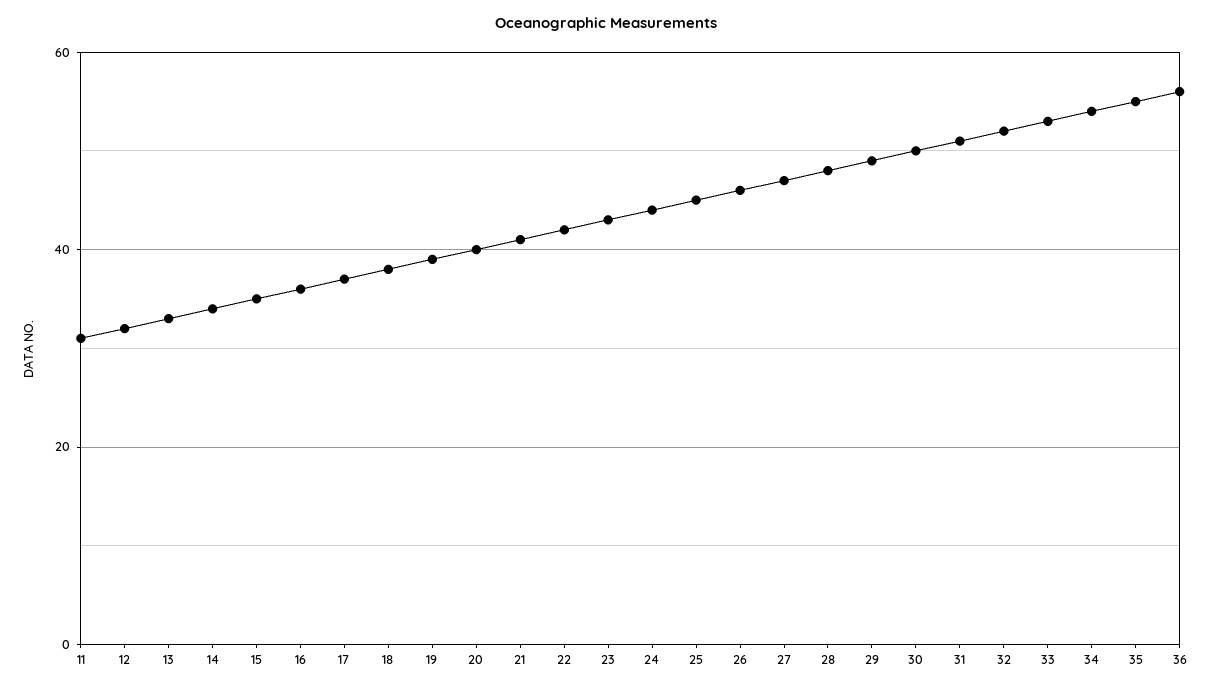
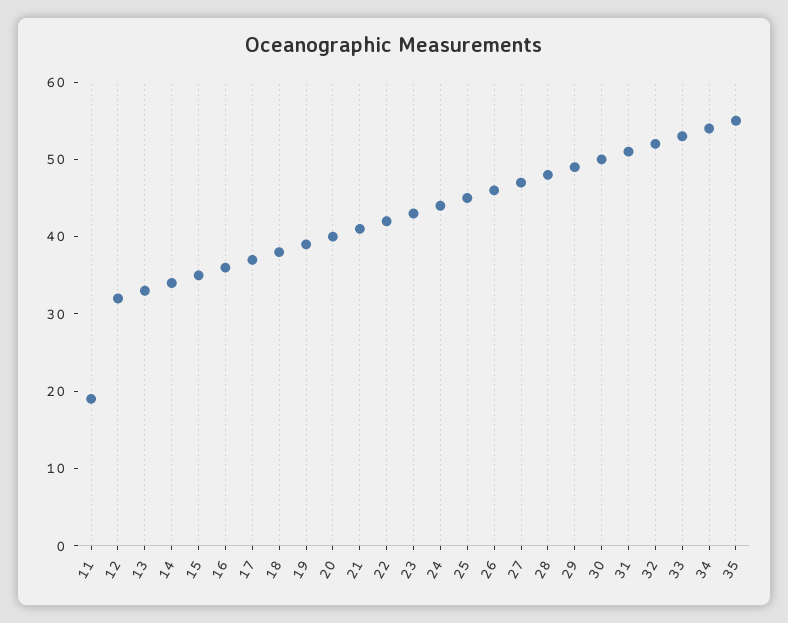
  {
-   "11": 30,
+   "11": 20,
    "12": 30,
    "13": 35,
    "14": 35,
    "15": 35,
    "16": 35,
    "17": 35,
    "18": 40,
    "19": 40,
    "20": 40,
    "21": 40,
    "22": 40,
    "23": 45,
    "24": 45,
    "25": 45,
    "26": 45,
    "27": 45,
    "28": 50,
    "29": 50,
    "30": 50,
    "31": 50,
    "32": 50,
    "33": 55,
    "34": 55,
-   "35": 55,
+   "35": 55
-   "36": 55
  }

